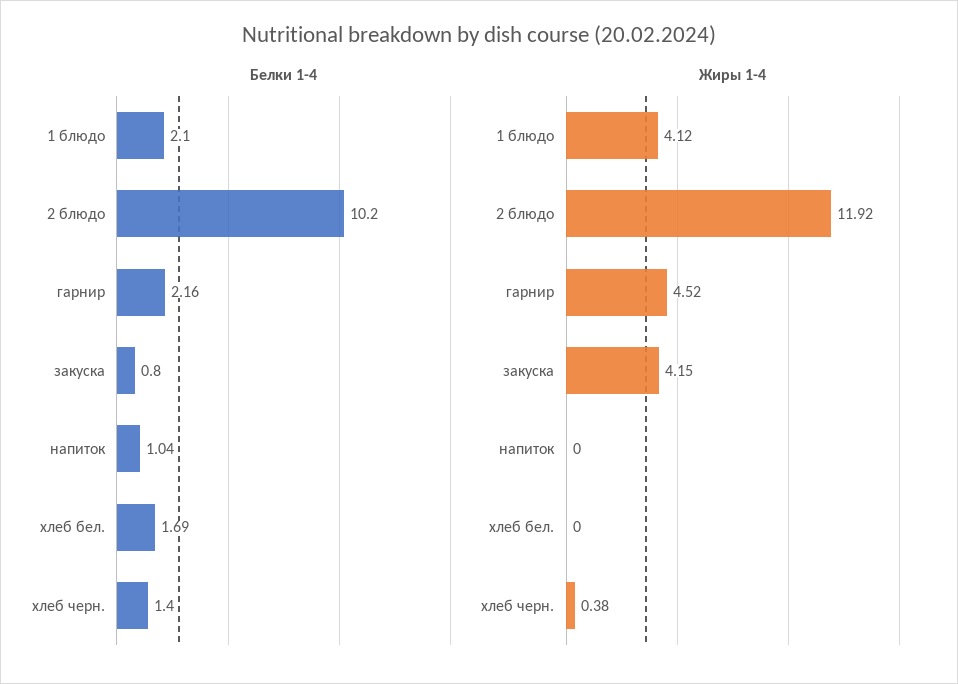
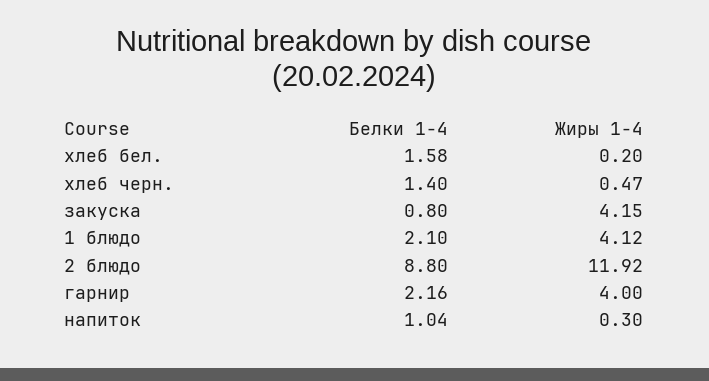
  {
    "Белки 1-4": {
      "1 блюдо": 2.1,
-     "2 блюдо": 10.2,
+     "2 блюдо": 8.8,
      "гарнир": 2.16,
      "закуска": 0.8,
      "напиток": 1.04,
-     "хлеб бел.": 1.69,
+     "хлеб бел.": 1.58,
      "хлеб черн.": 1.4
    },
    "Жиры 1-4": {
      "1 блюдо": 4.12,
      "2 блюдо": 11.92,
-     "гарнир": 4.52,
+     "гарнир": 4,
      "закуска": 4.15,
-     "напиток": 0,
+     "напиток": 0.3,
-     "хлеб бел.": 0,
+     "хлеб бел.": 0.2,
-     "хлеб черн.": 0.38
+     "хлеб черн.": 0.47
    }
  }

